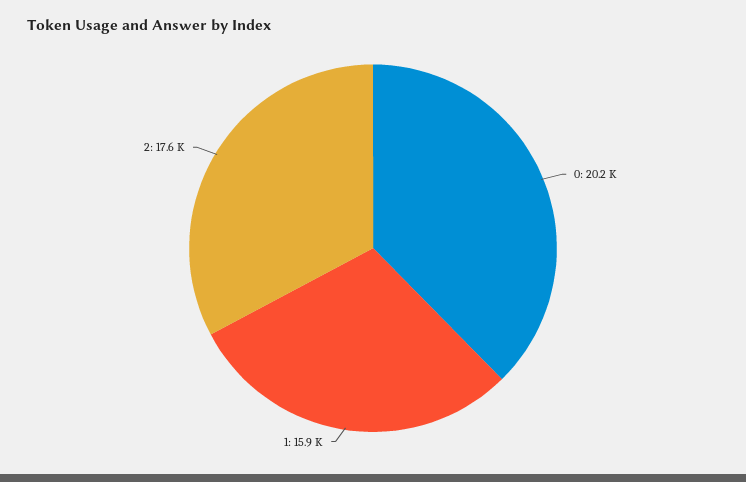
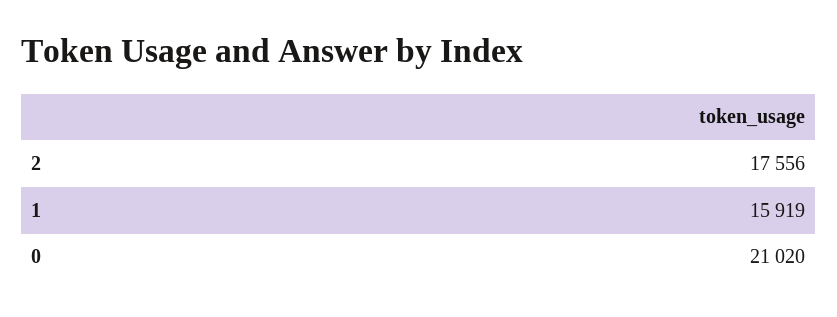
  {
-   "0": 20200,
+   "0": 21020,
    "1": 15919,
    "2": 17556
  }

